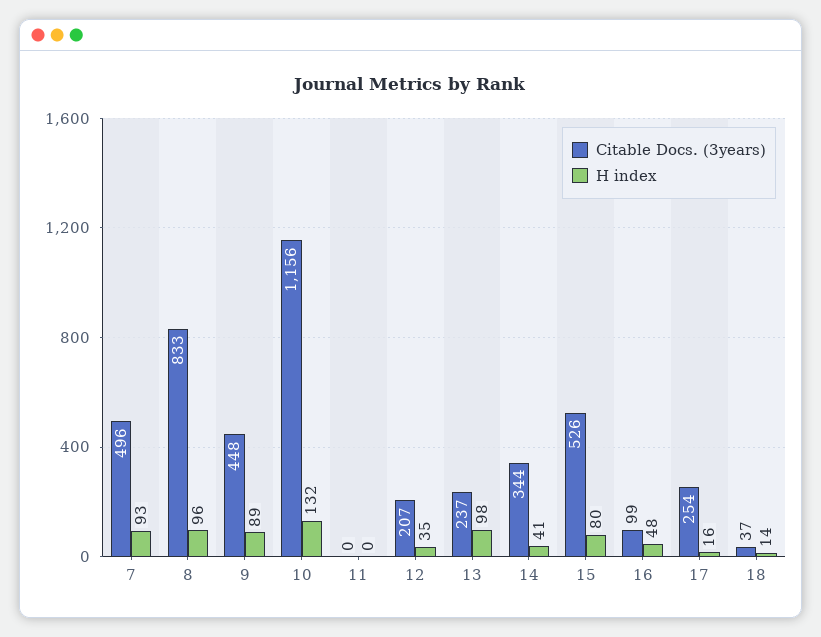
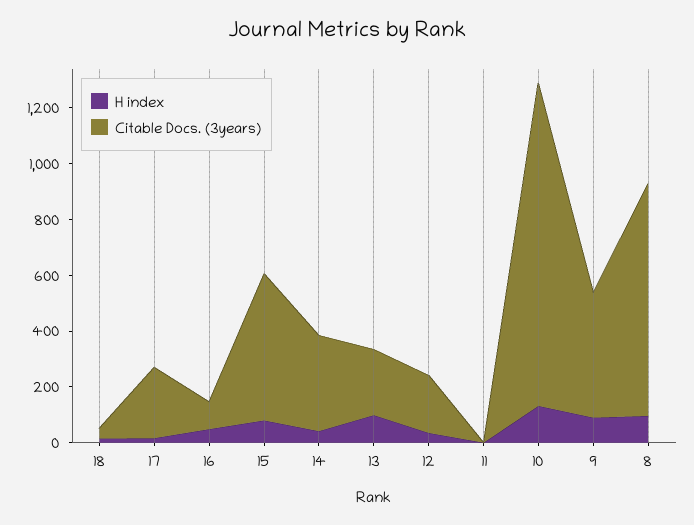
  {
    "Citable Docs. (3years)": {
-     "7": 496,
      "8": 833,
      "9": 448,
      "10": 1156,
      "11": 0,
      "12": 207,
      "13": 237,
      "14": 344,
      "15": 526,
      "16": 99,
      "17": 254,
      "18": 37
    },
    "H index": {
-     "7": 93,
      "8": 96,
      "9": 89,
      "10": 132,
      "11": 0,
      "12": 35,
      "13": 98,
      "14": 41,
      "15": 80,
      "16": 48,
      "17": 16,
      "18": 14
    }
  }

